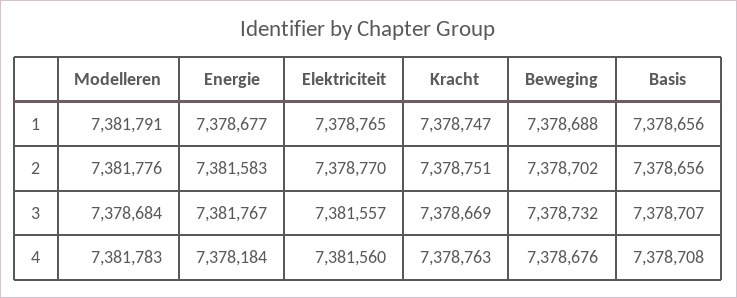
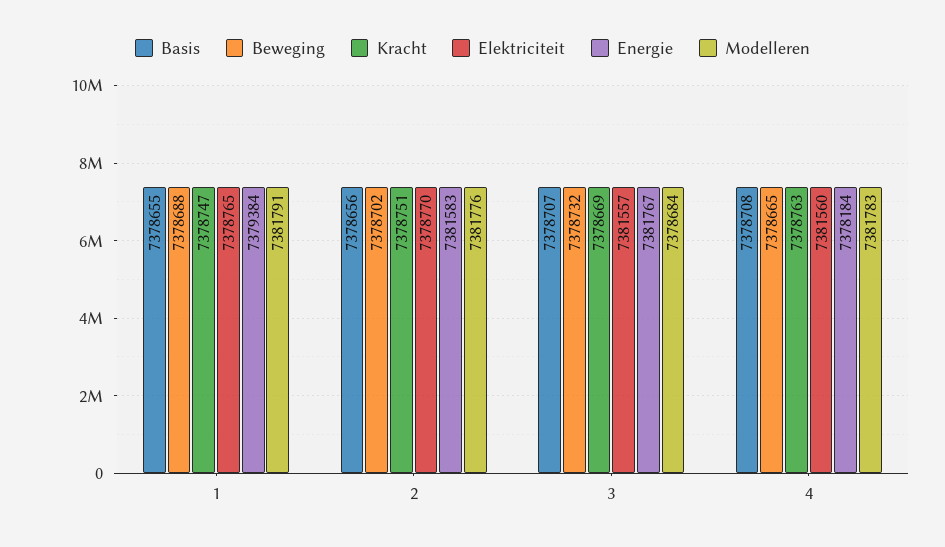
  {
    "Modelleren": {
      "1": 7381791,
      "2": 7381776,
      "3": 7378684,
      "4": 7381783
    },
    "Energie": {
-     "1": 7378677,
+     "1": 7379384,
      "2": 7381583,
      "3": 7381767,
      "4": 7378184
    },
    "Elektriciteit": {
      "1": 7378765,
      "2": 7378770,
      "3": 7381557,
      "4": 7381560
    },
    "Kracht": {
      "1": 7378747,
      "2": 7378751,
      "3": 7378669,
      "4": 7378763
    },
    "Beweging": {
      "1": 7378688,
      "2": 7378702,
      "3": 7378732,
-     "4": 7378676
+     "4": 7378665
    },
    "Basis": {
-     "1": 7378656,
+     "1": 7378655,
      "2": 7378656,
      "3": 7378707,
      "4": 7378708
    }
  }

